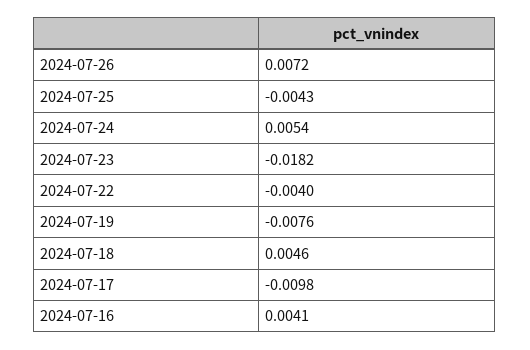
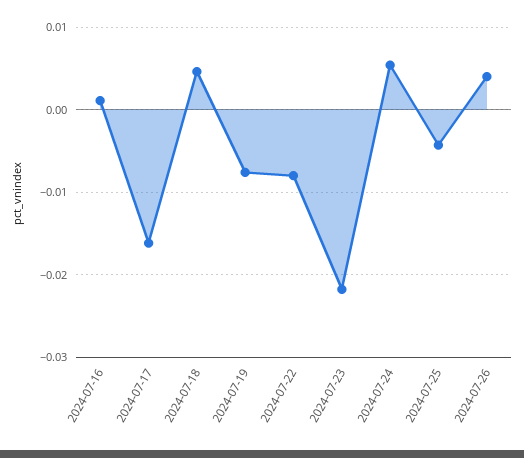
  {
-   "2024-07-26": 0.0072,
+   "2024-07-26": 0.004,
    "2024-07-25": -0.0043,
    "2024-07-24": 0.0054,
-   "2024-07-23": -0.0182,
+   "2024-07-23": -0.022,
-   "2024-07-22": -0.004,
+   "2024-07-22": -0.008,
    "2024-07-19": -0.0076,
    "2024-07-18": 0.0046,
-   "2024-07-17": -0.0098,
+   "2024-07-17": -0.016,
-   "2024-07-16": 0.0041
+   "2024-07-16": 0.001
  }

